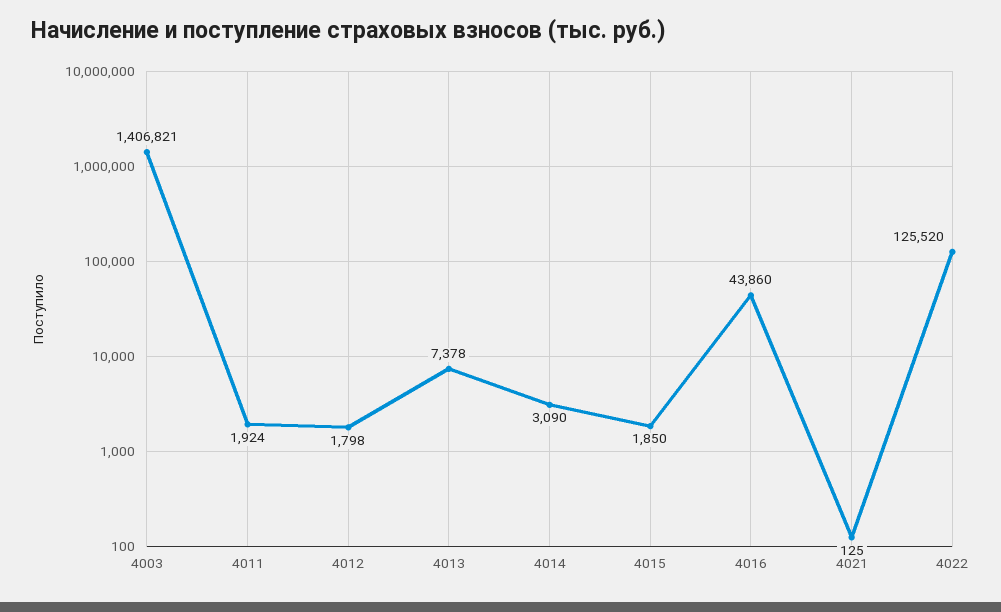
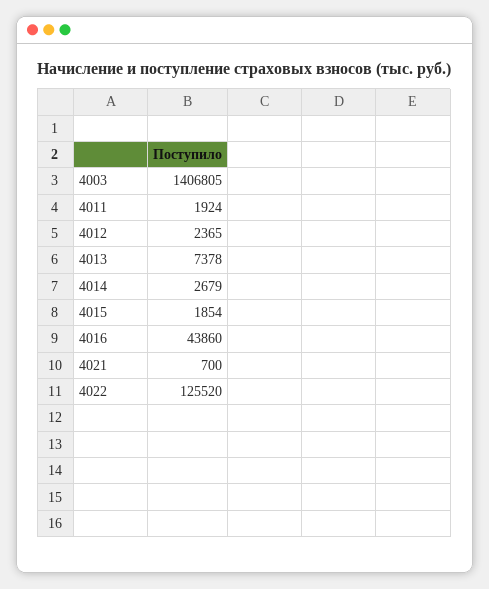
  {
-   "4003": 1406821,
+   "4003": 1406805,
    "4011": 1924,
-   "4012": 1798,
+   "4012": 2365,
    "4013": 7378,
-   "4014": 3090,
+   "4014": 2679,
-   "4015": 1850,
+   "4015": 1854,
    "4016": 43860,
-   "4021": 125,
+   "4021": 700,
    "4022": 125520
  }

